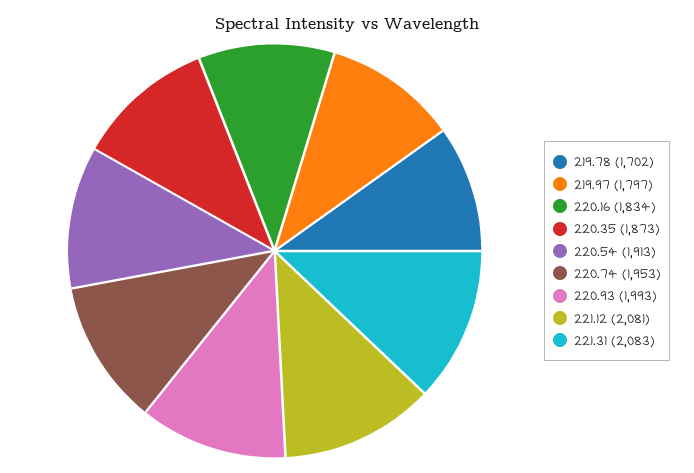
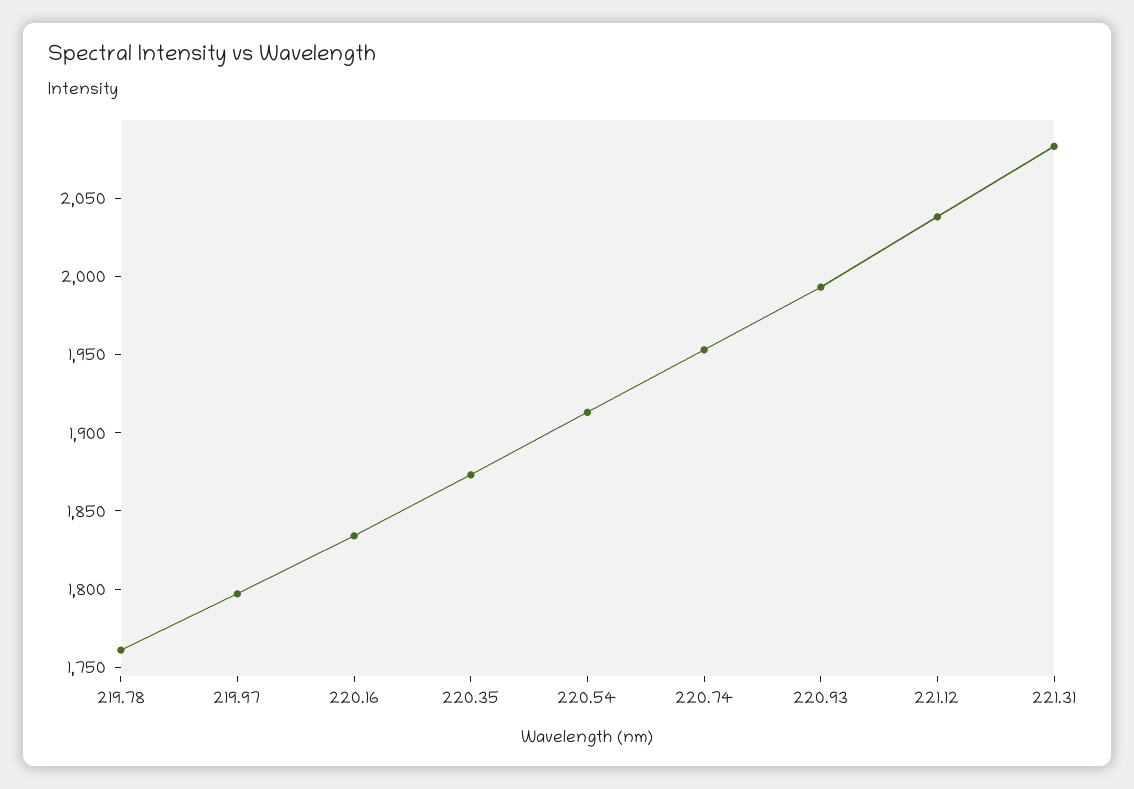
  {
-   "219.78": 1702,
+   "219.78": 1760,
    "219.97": 1797,
    "220.16": 1834,
    "220.35": 1873,
    "220.54": 1913,
    "220.74": 1953,
    "220.93": 1993,
-   "221.12": 2081,
+   "221.12": 2040,
    "221.31": 2083
  }

